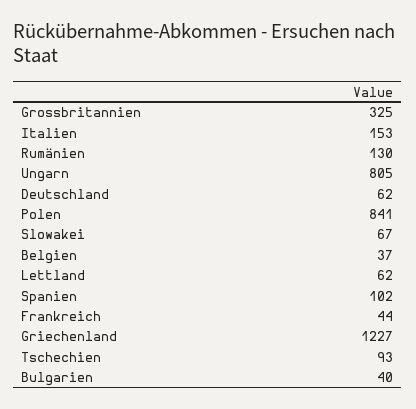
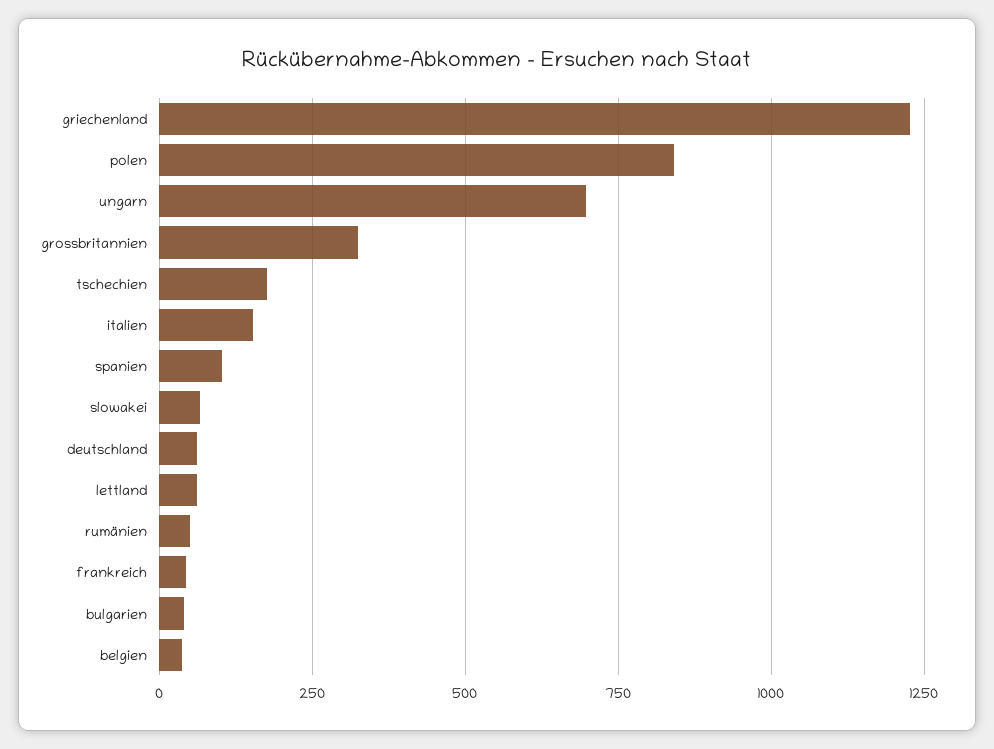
  {
    "Grossbritannien": 325,
    "Italien": 153,
-   "Rumänien": 130,
+   "Rumänien": 50,
-   "Ungarn": 805,
+   "Ungarn": 700,
    "Deutschland": 62,
    "Polen": 841,
    "Slowakei": 67,
    "Belgien": 37,
    "Lettland": 62,
    "Spanien": 102,
    "Frankreich": 44,
    "Griechenland": 1227,
-   "Tschechien": 93,
+   "Tschechien": 175,
    "Bulgarien": 40
  }

